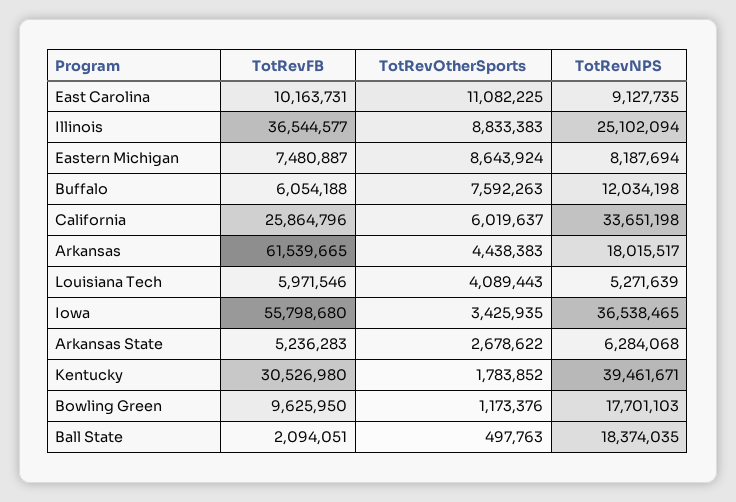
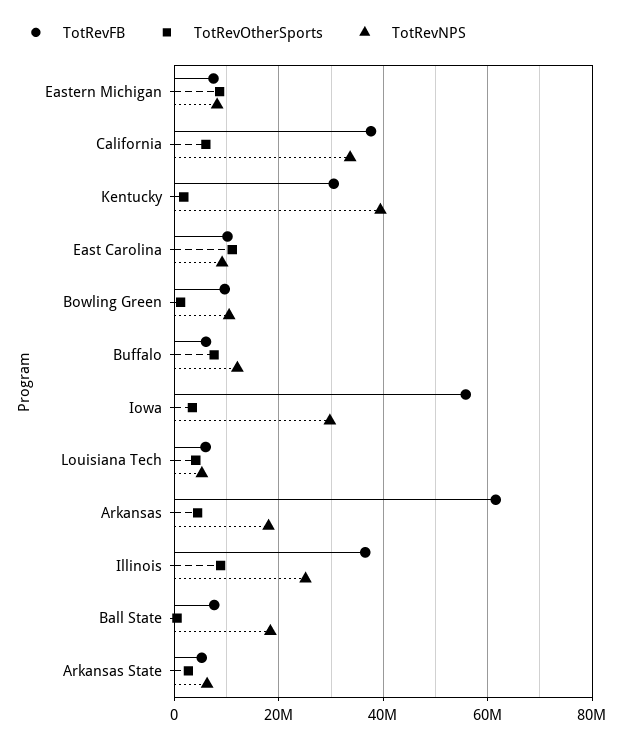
  {
    "TotRevFB": {
      "East Carolina": 10163731,
      "Illinois": 36544577,
      "Eastern Michigan": 7480887,
      "Buffalo": 6054188,
-     "California": 25864796,
+     "California": 38000000,
      "Arkansas": 61539665,
      "Louisiana Tech": 5971546,
      "Iowa": 55798680,
      "Arkansas State": 5236283,
      "Kentucky": 30526980,
      "Bowling Green": 9625950,
-     "Ball State": 2094051
+     "Ball State": 8000000
    },
    "TotRevOtherSports": {
      "East Carolina": 11082225,
      "Illinois": 8833383,
      "Eastern Michigan": 8643924,
      "Buffalo": 7592263,
      "California": 6019637,
      "Arkansas": 4438383,
      "Louisiana Tech": 4089443,
      "Iowa": 3425935,
      "Arkansas State": 2678622,
      "Kentucky": 1783852,
      "Bowling Green": 1173376,
      "Ball State": 497763
    },
    "TotRevNPS": {
      "East Carolina": 9127735,
      "Illinois": 25102094,
      "Eastern Michigan": 8187694,
      "Buffalo": 12034198,
      "California": 33651198,
      "Arkansas": 18015517,
      "Louisiana Tech": 5271639,
-     "Iowa": 36538465,
+     "Iowa": 30000000,
      "Arkansas State": 6284068,
      "Kentucky": 39461671,
-     "Bowling Green": 17701103,
+     "Bowling Green": 10000000,
      "Ball State": 18374035
    }
  }

